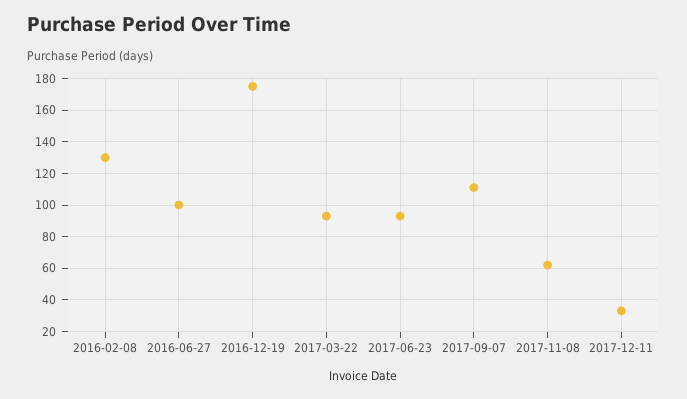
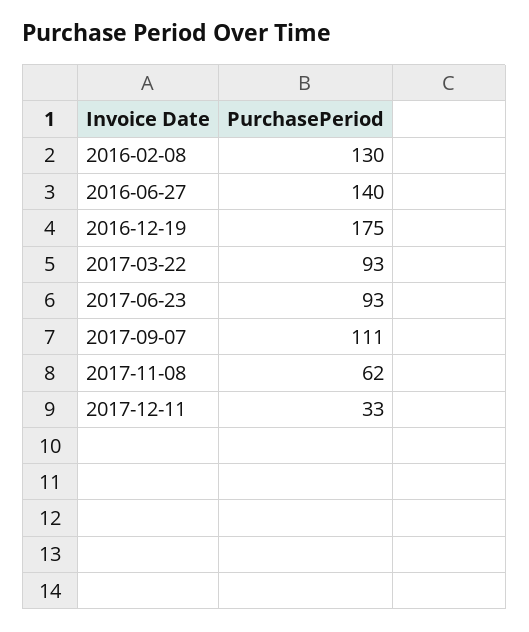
  {
    "2016-02-08": 130,
-   "2016-06-27": 100,
+   "2016-06-27": 140,
    "2016-12-19": 175,
    "2017-03-22": 93,
    "2017-06-23": 93,
    "2017-09-07": 111,
    "2017-11-08": 62,
    "2017-12-11": 33
  }

